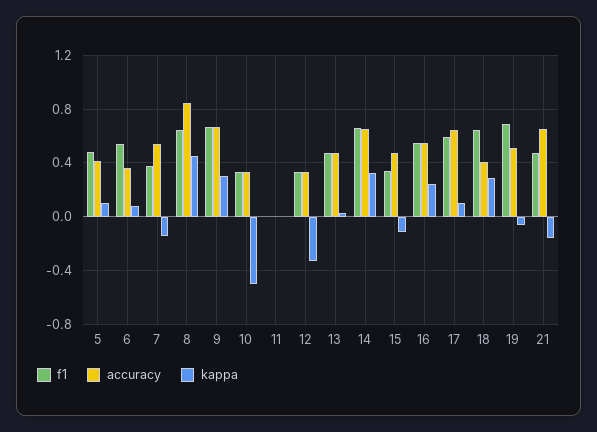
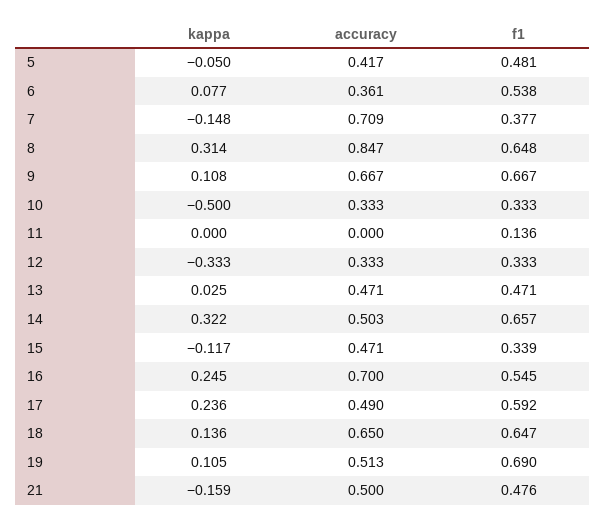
  {
    "f1": {
      "5": 0.481,
      "6": 0.538,
      "7": 0.377,
      "8": 0.648,
      "9": 0.667,
      "10": 0.333,
-     "11": 0,
+     "11": 0.136,
      "12": 0.333,
      "13": 0.471,
      "14": 0.657,
      "15": 0.339,
      "16": 0.545,
      "17": 0.592,
      "18": 0.647,
      "19": 0.69,
      "21": 0.476
    },
    "accuracy": {
      "5": 0.417,
      "6": 0.361,
-     "7": 0.55,
+     "7": 0.709,
      "8": 0.847,
      "9": 0.667,
      "10": 0.333,
      "11": 0,
      "12": 0.333,
      "13": 0.471,
-     "14": 0.65,
+     "14": 0.503,
      "15": 0.471,
-     "16": 0.55,
+     "16": 0.7,
-     "17": 0.65,
+     "17": 0.49,
-     "18": 0.4,
+     "18": 0.65,
      "19": 0.513,
-     "21": 0.65
+     "21": 0.5
    },
    "kappa": {
-     "5": 0.1,
+     "5": -0.05,
      "6": 0.077,
      "7": -0.148,
-     "8": 0.45,
+     "8": 0.314,
-     "9": 0.3,
+     "9": 0.108,
      "10": -0.5,
      "11": 0,
      "12": -0.333,
      "13": 0.025,
      "14": 0.322,
      "15": -0.117,
      "16": 0.245,
-     "17": 0.1,
+     "17": 0.236,
-     "18": 0.3,
+     "18": 0.136,
-     "19": -0.05,
+     "19": 0.105,
      "21": -0.159
    }
  }

